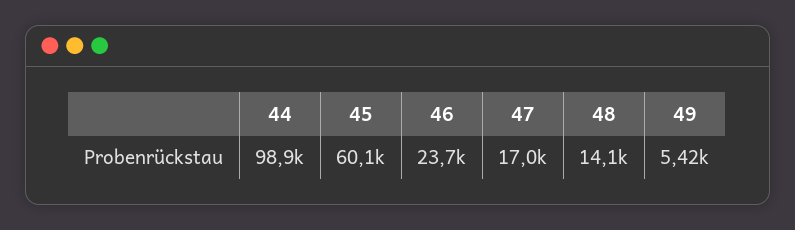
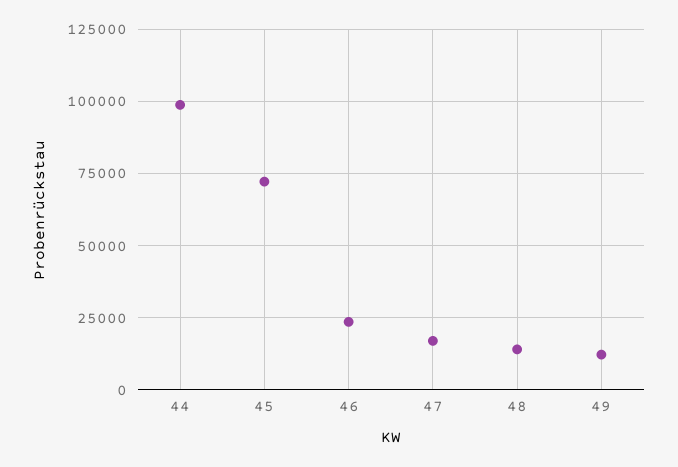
  {
    "44": 98900,
-   "45": 60100,
+   "45": 72500,
    "46": 23700,
    "47": 17000,
    "48": 14100,
-   "49": 5420
+   "49": 12500
  }

